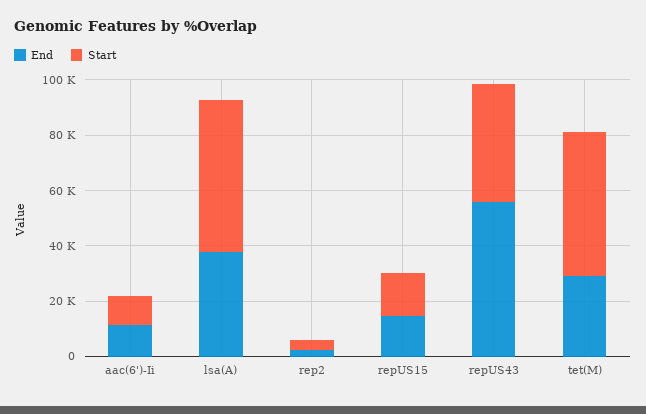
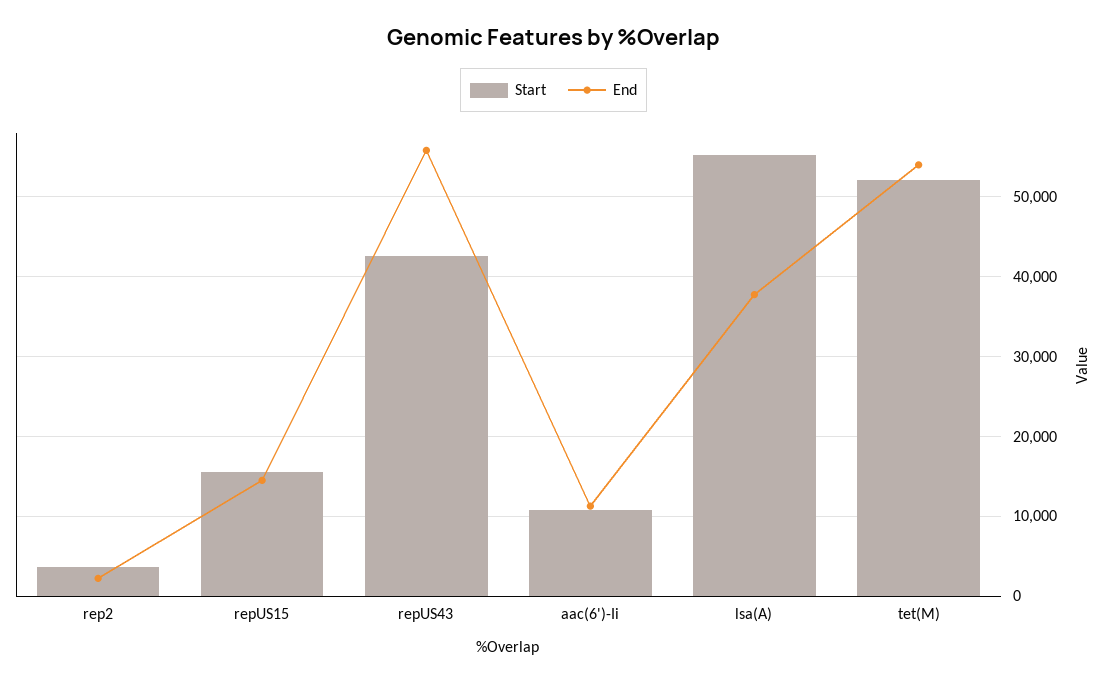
  {
    "End": {
      "aac(6')-Ii": 11000,
      "lsa(A)": 38000,
      "rep2": 2000,
      "repUS15": 15000,
      "repUS43": 56000,
-     "tet(M)": 30000
+     "tet(M)": 54000
    },
    "Start": {
      "aac(6')-Ii": 11000,
      "lsa(A)": 55000,
      "rep2": 4000,
      "repUS15": 16000,
      "repUS43": 43000,
      "tet(M)": 52000
    }
  }

